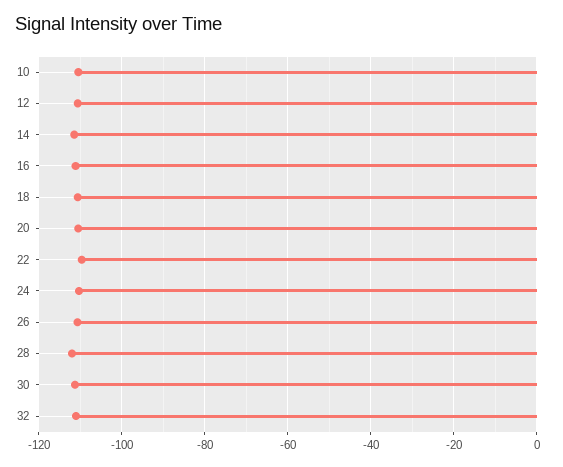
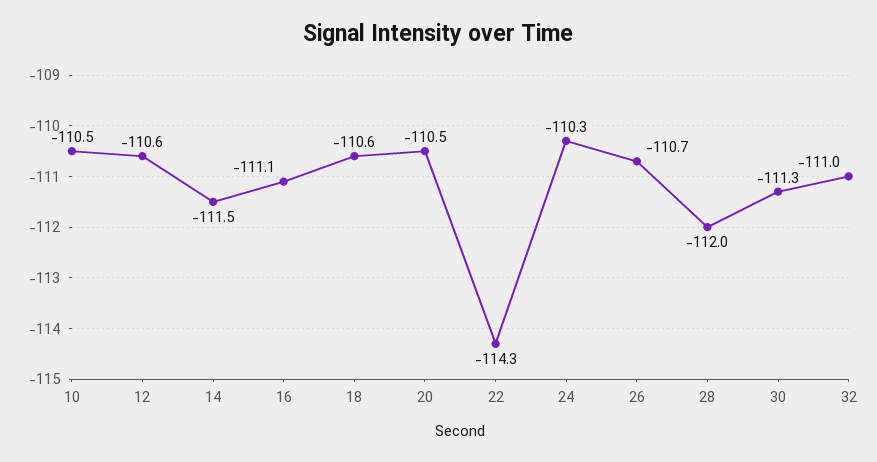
  {
    "10": -110.5,
    "12": -110.6,
    "14": -111.5,
    "16": -111.1,
    "18": -110.6,
    "20": -110.5,
-   "22": -110,
+   "22": -114.3,
    "24": -110.3,
    "26": -110.7,
    "28": -112,
    "30": -111.3,
    "32": -111
  }

